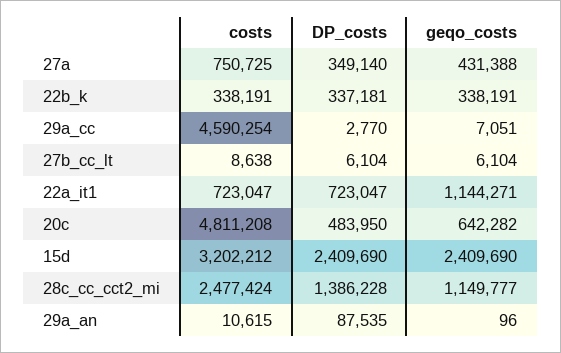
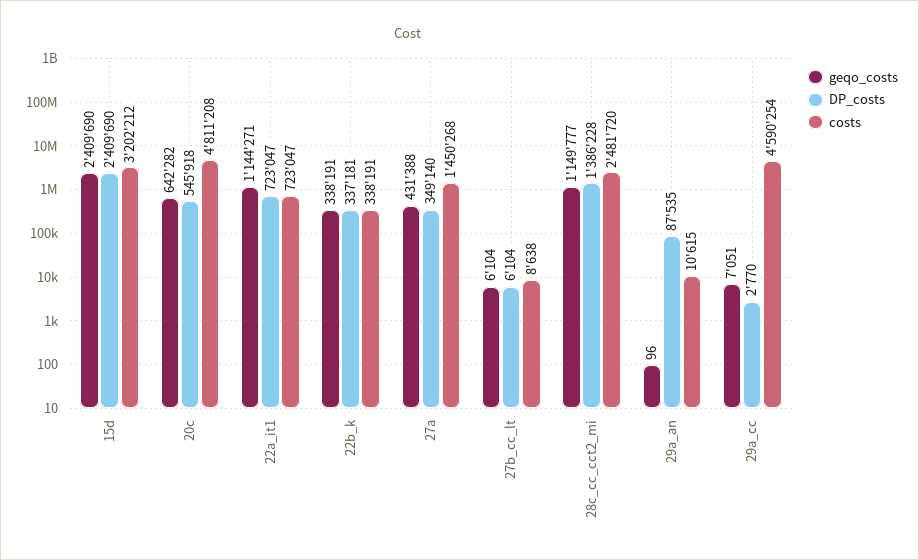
  {
    "costs": {
-     "27a": 750725,
+     "27a": 1450268,
      "22b_k": 338191,
      "29a_cc": 4590254,
      "27b_cc_lt": 8638,
      "22a_it1": 723047,
      "20c": 4811208,
      "15d": 3202212,
-     "28c_cc_cct2_mi": 2477424,
+     "28c_cc_cct2_mi": 2481720,
      "29a_an": 10615
    },
    "DP_costs": {
      "27a": 349140,
      "22b_k": 337181,
      "29a_cc": 2770,
      "27b_cc_lt": 6104,
      "22a_it1": 723047,
-     "20c": 483950,
+     "20c": 545918,
      "15d": 2409690,
      "28c_cc_cct2_mi": 1386228,
      "29a_an": 87535
    },
    "geqo_costs": {
      "27a": 431388,
      "22b_k": 338191,
      "29a_cc": 7051,
      "27b_cc_lt": 6104,
      "22a_it1": 1144271,
      "20c": 642282,
      "15d": 2409690,
      "28c_cc_cct2_mi": 1149777,
      "29a_an": 96
    }
  }

